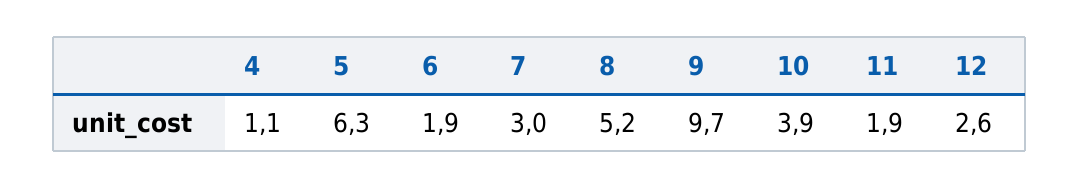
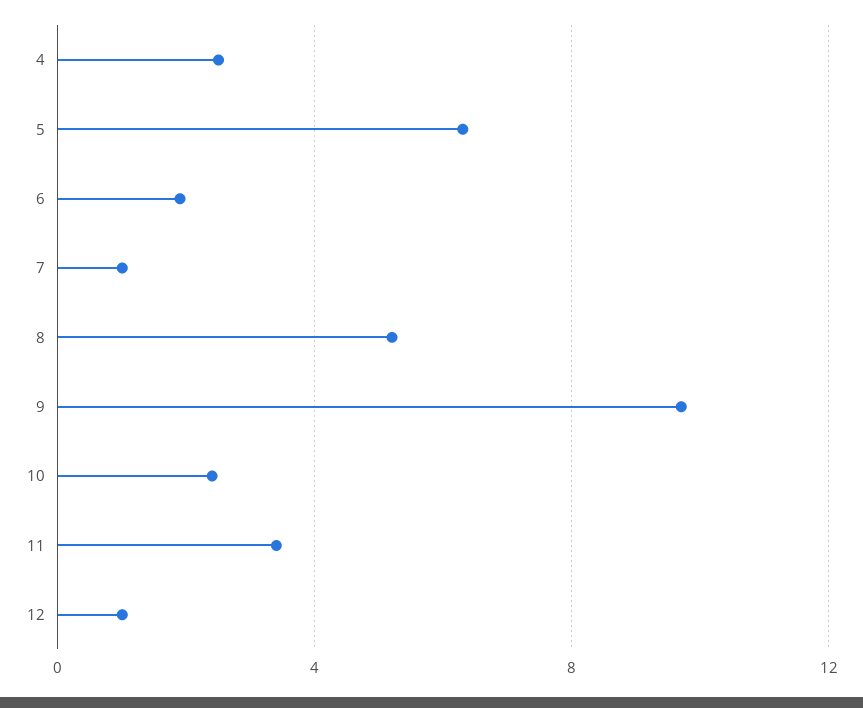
  {
-   "4": 1.1,
+   "4": 2.5,
    "5": 6.3,
    "6": 1.9,
-   "7": 3,
+   "7": 1,
    "8": 5.2,
    "9": 9.7,
-   "10": 3.9,
+   "10": 2.5,
-   "11": 1.9,
+   "11": 3.5,
-   "12": 2.6
+   "12": 1
  }

